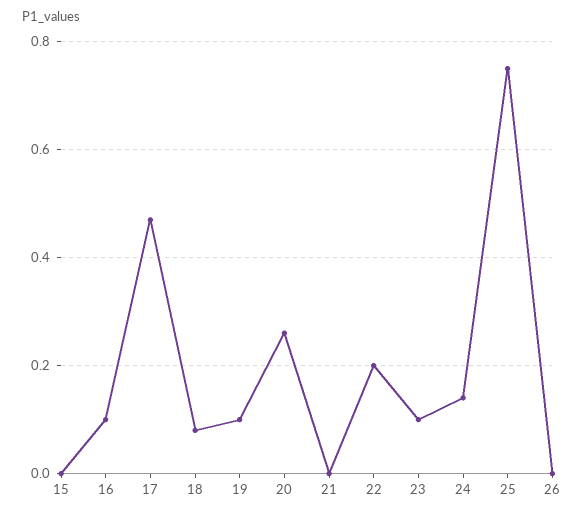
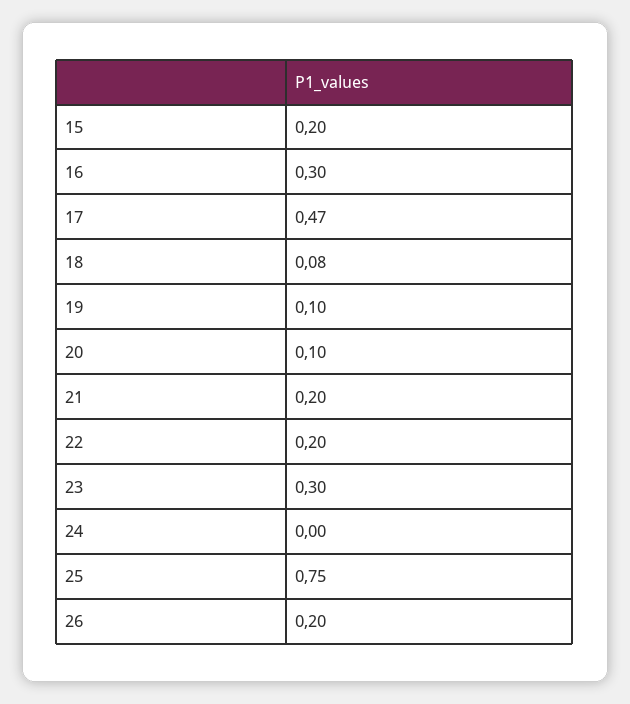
  {
-   "15": 0,
+   "15": 0.2,
-   "16": 0.1,
+   "16": 0.3,
    "17": 0.47,
    "18": 0.08,
    "19": 0.1,
-   "20": 0.25,
+   "20": 0.1,
-   "21": 0,
+   "21": 0.2,
    "22": 0.2,
-   "23": 0.1,
+   "23": 0.3,
-   "24": 0.15,
+   "24": 0,
    "25": 0.75,
-   "26": 0
+   "26": 0.2
  }

